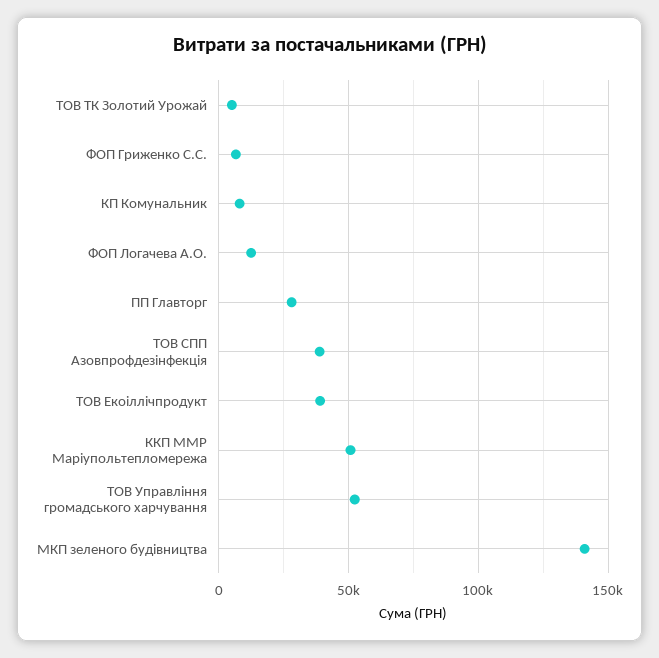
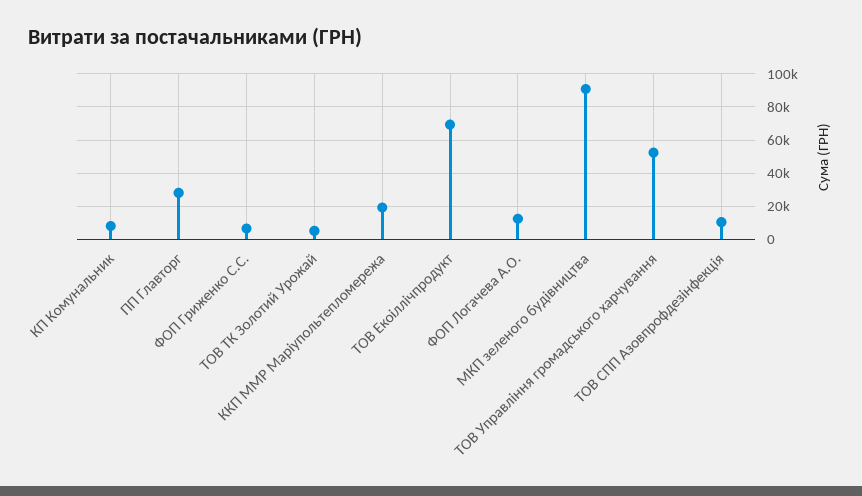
  {
    "ТОВ ТК Золотий Урожай": 5000,
    "ФОП Гриженко С.С.": 5000,
    "КП Комунальник": 10000,
    "ФОП Логачева А.О.": 10000,
    "ПП Главторг": 30000,
-   "ТОВ СПП Азовпрофдезінфекція": 40000,
+   "ТОВ СПП Азовпрофдезінфекція": 10000,
-   "ТОВ Екоіллічпродукт": 40000,
+   "ТОВ Екоіллічпродукт": 70000,
-   "ККП ММР Марiупольтепломережа": 50000,
+   "ККП ММР Марiупольтепломережа": 20000,
    "ТОВ Управління громадського харчування": 50000,
-   "МКП зеленого будiвництва": 140000
+   "МКП зеленого будiвництва": 90000
  }

